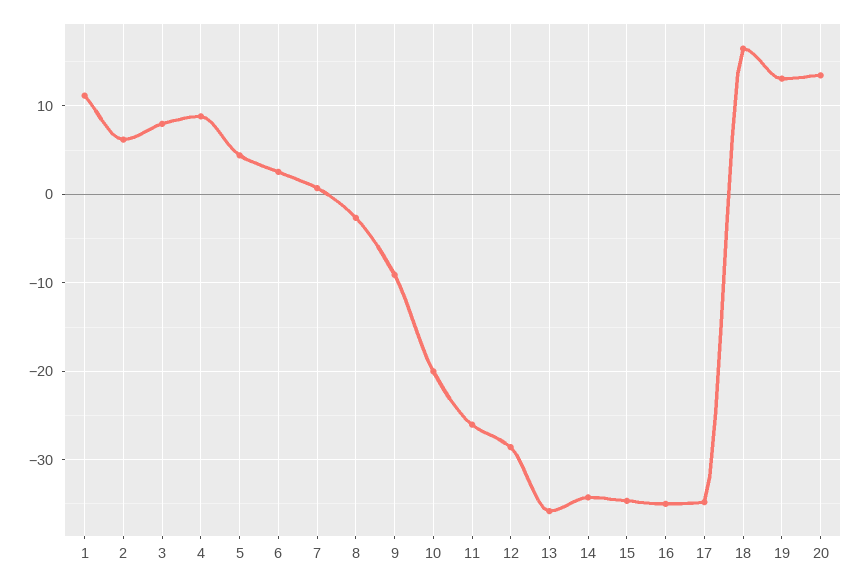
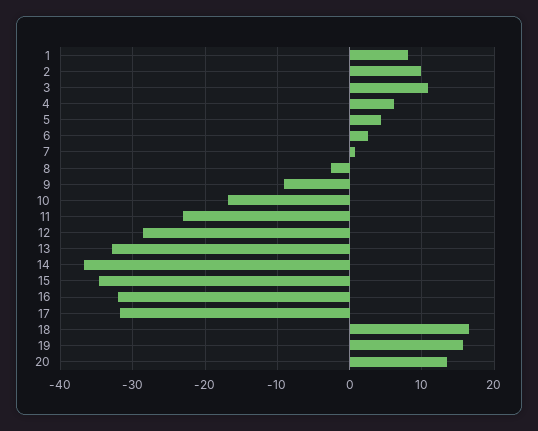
  {
-   "1": 11,
+   "1": 8,
-   "2": 6,
+   "2": 10,
-   "3": 8,
+   "3": 11,
-   "4": 9,
+   "4": 6,
    "5": 4,
    "6": 3,
    "7": 1,
    "8": -3,
    "9": -9,
-   "10": -20,
+   "10": -17,
-   "11": -26,
+   "11": -23,
    "12": -29,
-   "13": -36,
+   "13": -33,
-   "14": -34,
+   "14": -37,
    "15": -35,
-   "16": -35,
+   "16": -32,
-   "17": -35,
+   "17": -32,
    "18": 16,
-   "19": 13,
+   "19": 16,
    "20": 13
  }

